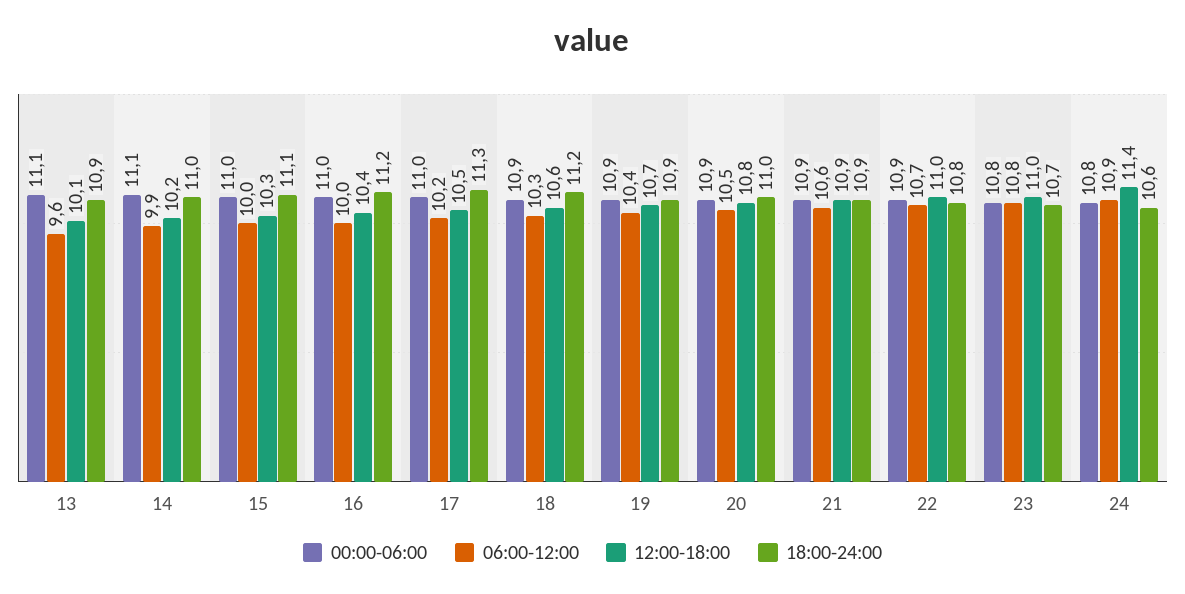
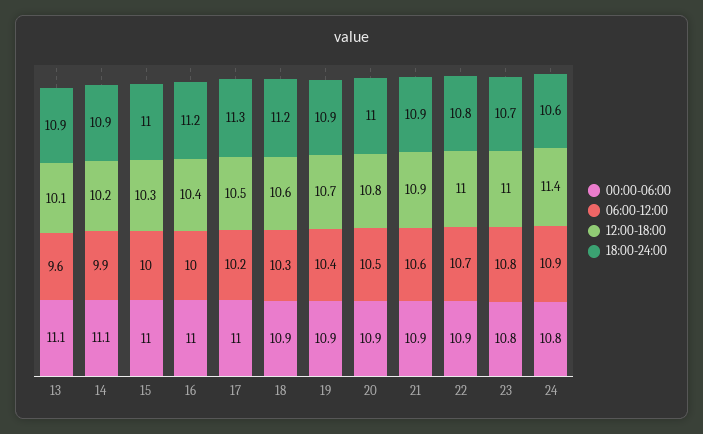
  {
    "00:00-06:00": {
      "13": 11.1,
      "14": 11.1,
      "15": 11,
      "16": 11,
      "17": 11,
      "18": 10.9,
      "19": 10.9,
      "20": 10.9,
      "21": 10.9,
      "22": 10.9,
      "23": 10.8,
      "24": 10.8
    },
    "06:00-12:00": {
      "13": 9.6,
      "14": 9.9,
      "15": 10,
      "16": 10,
      "17": 10.2,
      "18": 10.3,
      "19": 10.4,
      "20": 10.5,
      "21": 10.6,
      "22": 10.7,
      "23": 10.8,
      "24": 10.9
    },
    "12:00-18:00": {
      "13": 10.1,
      "14": 10.2,
      "15": 10.3,
      "16": 10.4,
      "17": 10.5,
      "18": 10.6,
      "19": 10.7,
      "20": 10.8,
      "21": 10.9,
      "22": 11,
      "23": 11,
      "24": 11.4
    },
    "18:00-24:00": {
      "13": 10.9,
-     "14": 11,
+     "14": 10.9,
-     "15": 11.1,
+     "15": 11,
      "16": 11.2,
      "17": 11.3,
      "18": 11.2,
      "19": 10.9,
      "20": 11,
      "21": 10.9,
      "22": 10.8,
      "23": 10.7,
      "24": 10.6
    }
  }

